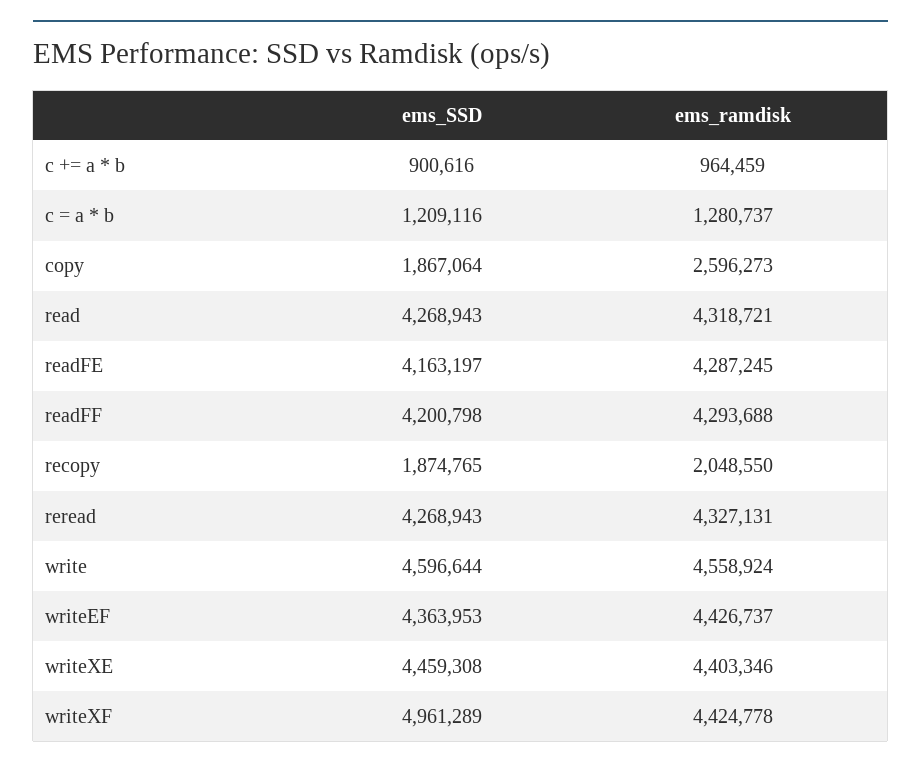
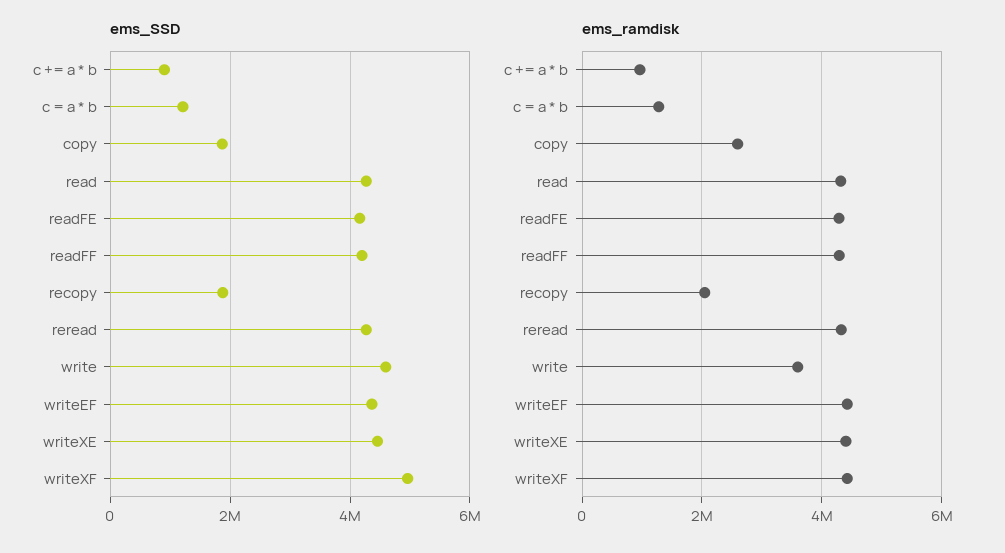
  {
    "ems_SSD": {
      "c += a * b": 900616,
      "c = a * b": 1209116,
      "copy": 1867064,
      "read": 4268943,
      "readFE": 4163197,
      "readFF": 4200798,
      "recopy": 1874765,
      "reread": 4268943,
      "write": 4596644,
      "writeEF": 4363953,
      "writeXE": 4459308,
      "writeXF": 4961289
    },
    "ems_ramdisk": {
      "c += a * b": 964459,
      "c = a * b": 1280737,
      "copy": 2596273,
      "read": 4318721,
      "readFE": 4287245,
      "readFF": 4293688,
      "recopy": 2048550,
      "reread": 4327131,
-     "write": 4558924,
+     "write": 3600000,
      "writeEF": 4426737,
      "writeXE": 4403346,
      "writeXF": 4424778
    }
  }

